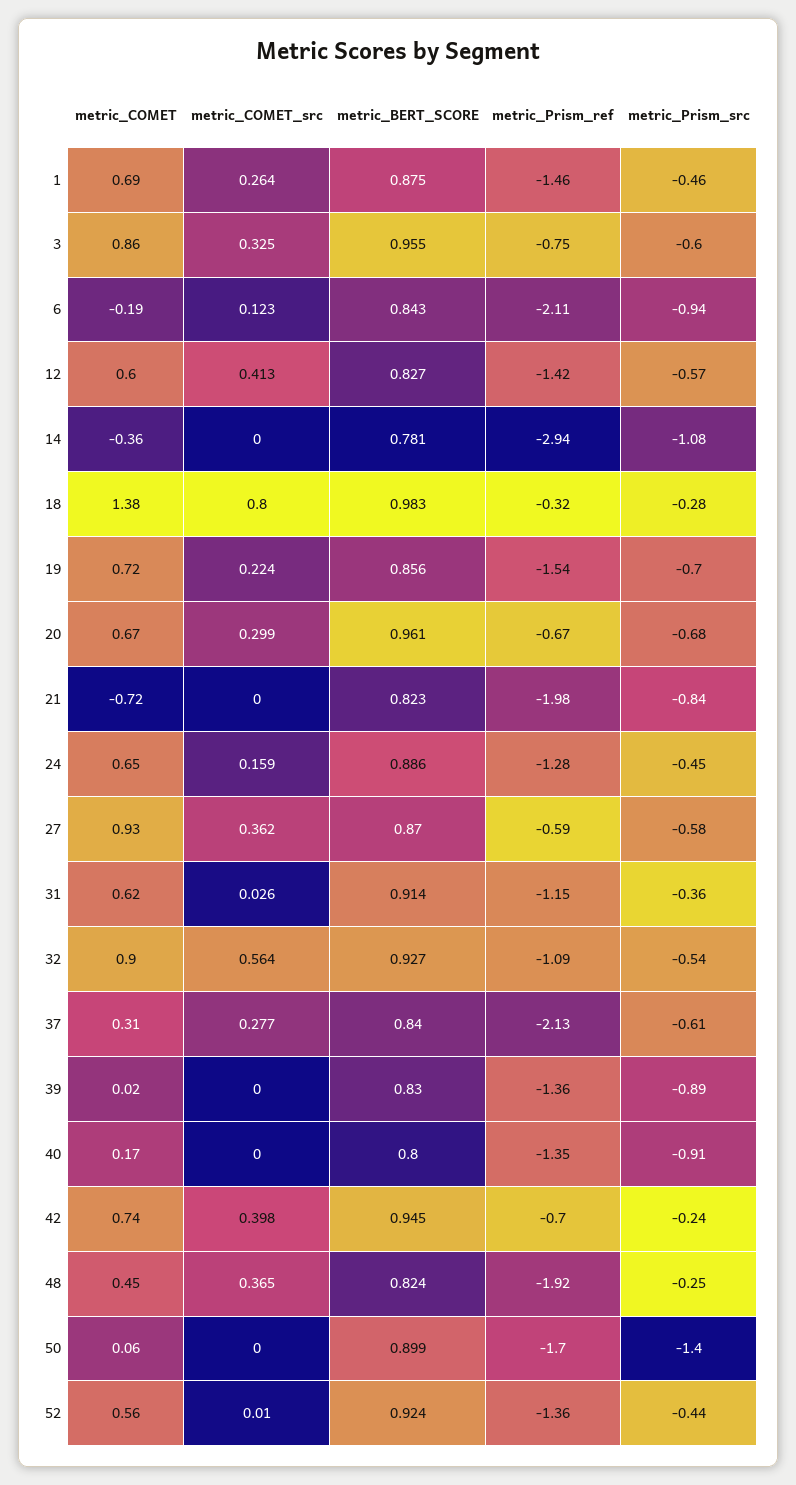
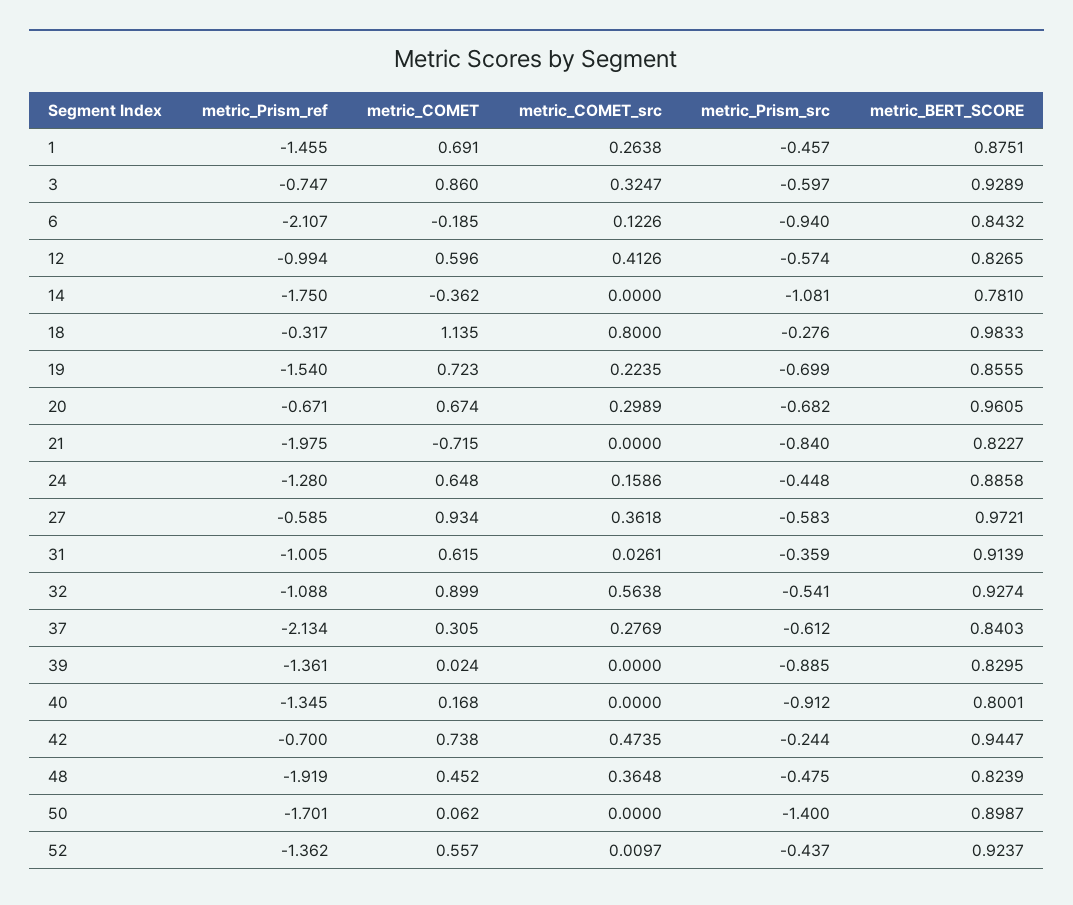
  {
    "metric_COMET": {
      "1": 0.691,
      "3": 0.86,
      "6": -0.185,
      "12": 0.596,
      "14": -0.362,
-     "18": 1.38,
+     "18": 1.135,
      "19": 0.723,
      "20": 0.674,
      "21": -0.715,
      "24": 0.648,
      "27": 0.934,
      "31": 0.615,
      "32": 0.899,
      "37": 0.305,
      "39": 0.024,
      "40": 0.168,
      "42": 0.738,
      "48": 0.452,
      "50": 0.062,
      "52": 0.557
    },
    "metric_COMET_src": {
      "1": 0.2638,
      "3": 0.3247,
      "6": 0.1226,
      "12": 0.4126,
      "14": 0,
      "18": 0.8,
      "19": 0.2235,
      "20": 0.2989,
      "21": 0,
      "24": 0.1586,
      "27": 0.3618,
      "31": 0.0261,
      "32": 0.5638,
      "37": 0.2769,
      "39": 0,
      "40": 0,
-     "42": 0.398,
+     "42": 0.4735,
      "48": 0.3648,
      "50": 0,
      "52": 0.0097
    },
    "metric_BERT_SCORE": {
      "1": 0.8751,
-     "3": 0.955,
+     "3": 0.9289,
      "6": 0.8432,
      "12": 0.8265,
      "14": 0.781,
      "18": 0.9833,
      "19": 0.8555,
      "20": 0.9605,
      "21": 0.8227,
      "24": 0.8858,
-     "27": 0.87,
+     "27": 0.9721,
      "31": 0.9139,
      "32": 0.9274,
      "37": 0.8403,
      "39": 0.8295,
      "40": 0.8001,
      "42": 0.9447,
      "48": 0.8239,
      "50": 0.8987,
      "52": 0.9237
    },
    "metric_Prism_ref": {
      "1": -1.455,
      "3": -0.747,
      "6": -2.107,
-     "12": -1.42,
+     "12": -0.994,
-     "14": -2.94,
+     "14": -1.75,
      "18": -0.317,
      "19": -1.54,
      "20": -0.671,
      "21": -1.975,
      "24": -1.28,
      "27": -0.585,
-     "31": -1.15,
+     "31": -1.005,
      "32": -1.088,
      "37": -2.134,
      "39": -1.361,
      "40": -1.345,
      "42": -0.7,
      "48": -1.919,
      "50": -1.701,
      "52": -1.362
    },
    "metric_Prism_src": {
      "1": -0.457,
      "3": -0.597,
      "6": -0.94,
      "12": -0.574,
      "14": -1.081,
      "18": -0.276,
      "19": -0.699,
      "20": -0.682,
      "21": -0.84,
      "24": -0.448,
      "27": -0.583,
      "31": -0.359,
      "32": -0.541,
      "37": -0.612,
      "39": -0.885,
      "40": -0.912,
      "42": -0.244,
-     "48": -0.25,
+     "48": -0.475,
      "50": -1.4,
      "52": -0.437
    }
  }

